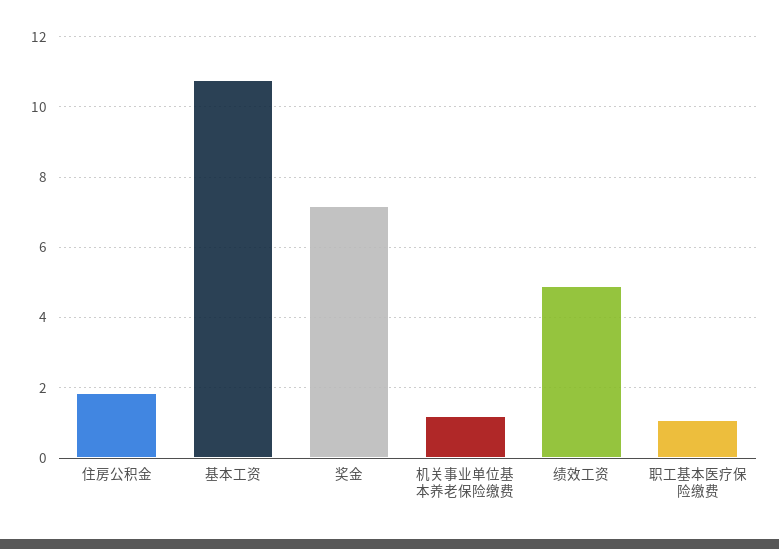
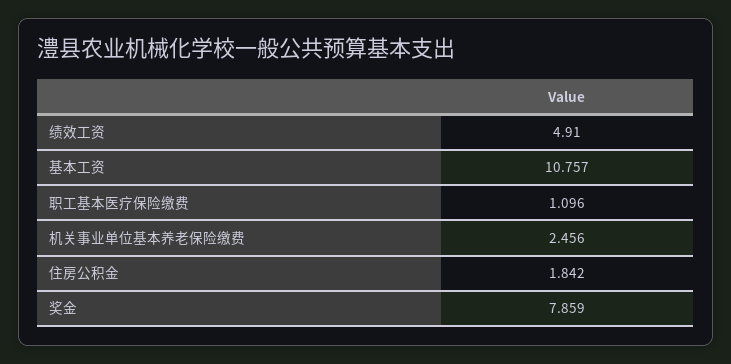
  {
    "住房公积金": 1.842,
    "基本工资": 10.757,
-   "奖金": 7.2,
+   "奖金": 7.859,
-   "机关事业单位基本养老保险缴费": 1.2,
+   "机关事业单位基本养老保险缴费": 2.456,
    "绩效工资": 4.91,
    "职工基本医疗保险缴费": 1.096
  }

